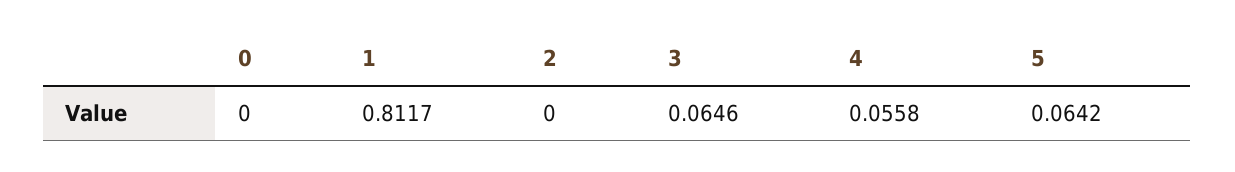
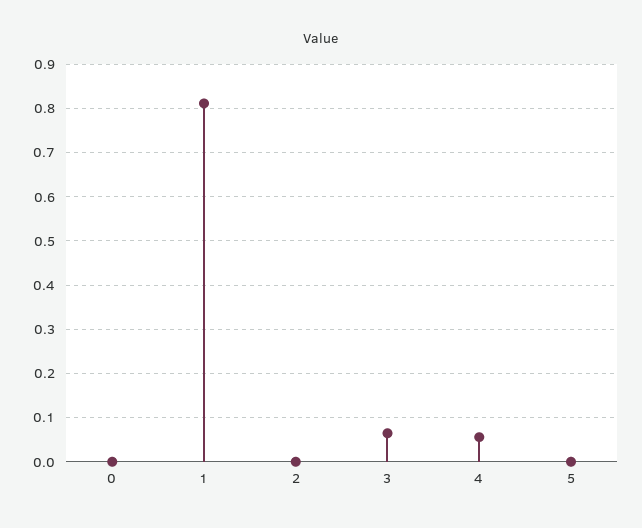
  {
    "0": 0,
    "1": 0.8117,
    "2": 0,
    "3": 0.0646,
    "4": 0.0558,
-   "5": 0.0642
+   "5": 0
  }

